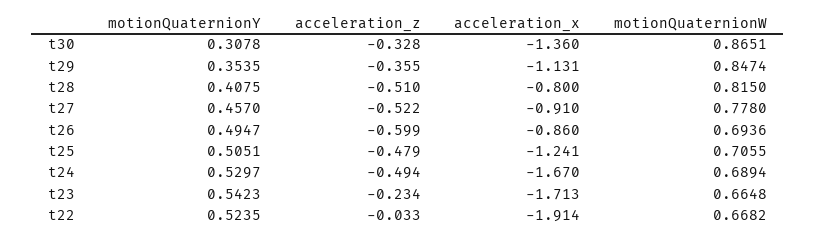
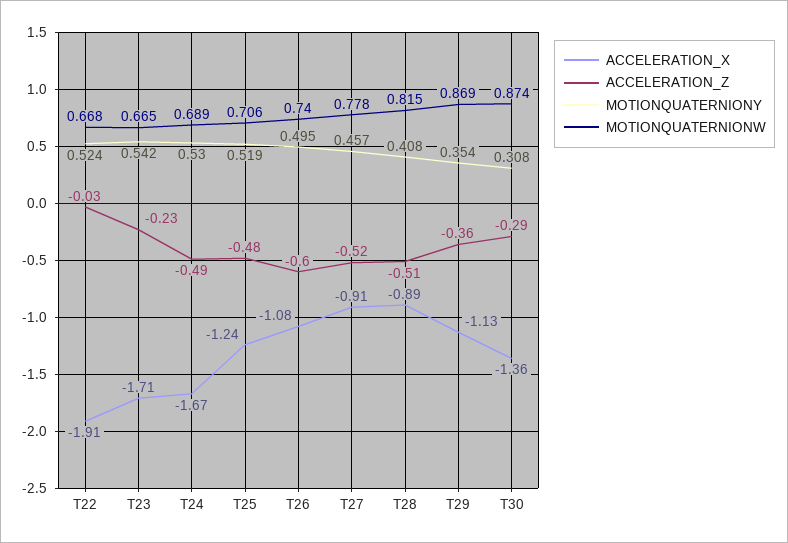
  {
    "motionQuaternionY": {
      "t30": 0.3078,
      "t29": 0.3535,
      "t28": 0.4075,
      "t27": 0.457,
      "t26": 0.4947,
-     "t25": 0.5051,
+     "t25": 0.519,
      "t24": 0.5297,
      "t23": 0.5423,
      "t22": 0.5235
    },
    "acceleration_z": {
-     "t30": -0.328,
+     "t30": -0.29,
      "t29": -0.355,
      "t28": -0.51,
      "t27": -0.522,
      "t26": -0.599,
      "t25": -0.479,
      "t24": -0.494,
      "t23": -0.234,
      "t22": -0.033
    },
    "acceleration_x": {
      "t30": -1.36,
      "t29": -1.131,
-     "t28": -0.8,
+     "t28": -0.89,
      "t27": -0.91,
-     "t26": -0.86,
+     "t26": -1.08,
      "t25": -1.241,
      "t24": -1.67,
      "t23": -1.713,
      "t22": -1.914
    },
    "motionQuaternionW": {
-     "t30": 0.8651,
+     "t30": 0.874,
-     "t29": 0.8474,
+     "t29": 0.869,
      "t28": 0.815,
      "t27": 0.778,
-     "t26": 0.6936,
+     "t26": 0.74,
      "t25": 0.7055,
      "t24": 0.6894,
      "t23": 0.6648,
      "t22": 0.6682
    }
  }

